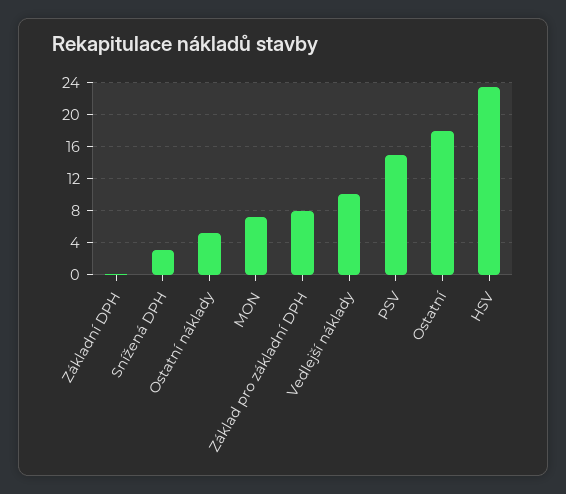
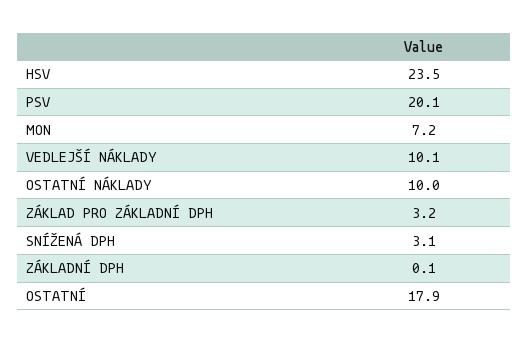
  {
    "Základní DPH": 0.1,
    "Snížená DPH": 3.1,
-   "Ostatní náklady": 5,
+   "Ostatní náklady": 10,
    "MON": 7.2,
-   "Základ pro základní DPH": 8,
+   "Základ pro základní DPH": 3.2,
    "Vedlejší náklady": 10.1,
-   "PSV": 15,
+   "PSV": 20.1,
    "Ostatní": 17.9,
    "HSV": 23.5
  }

